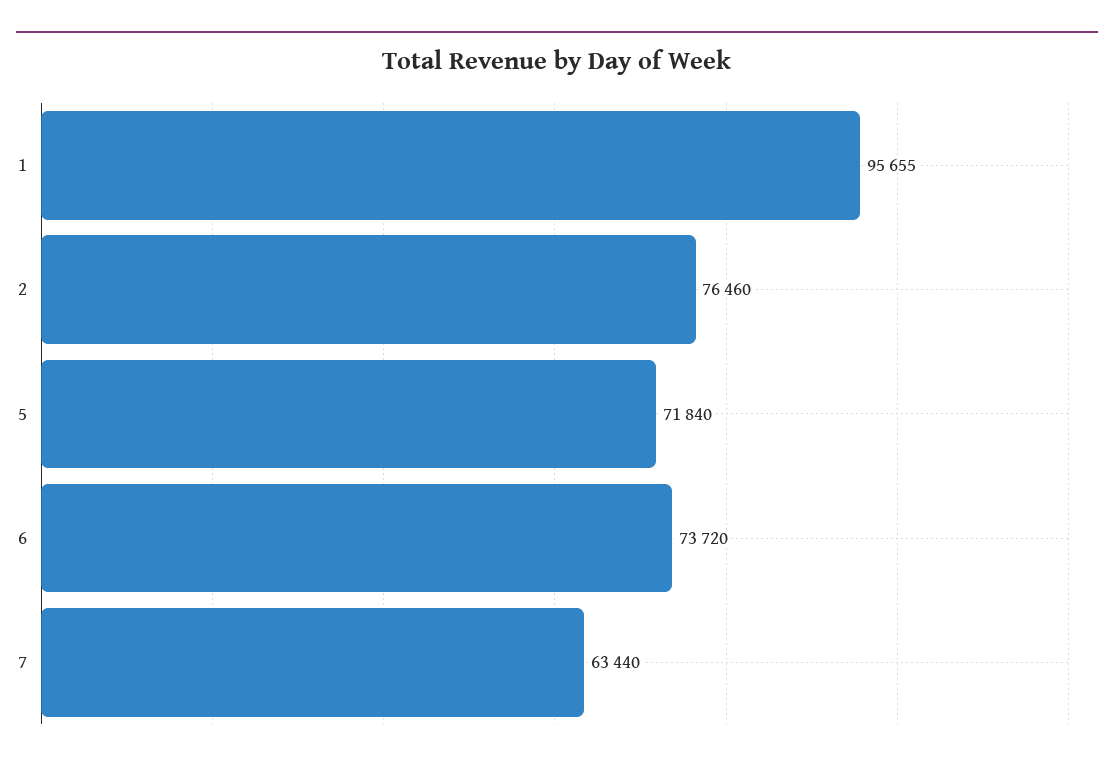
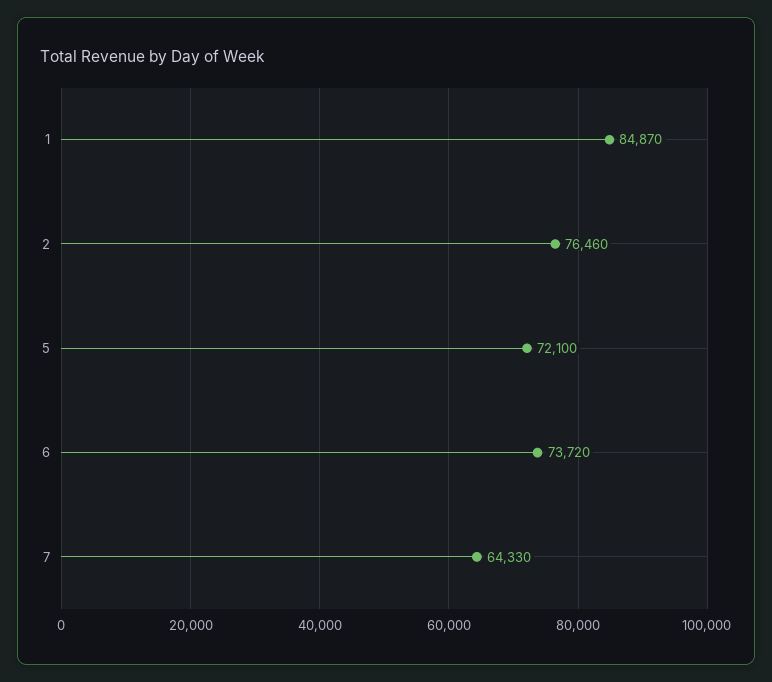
  {
-   "1": 95655,
+   "1": 84870,
    "2": 76460,
-   "5": 71840,
+   "5": 72100,
    "6": 73720,
-   "7": 63440
+   "7": 64330
  }

